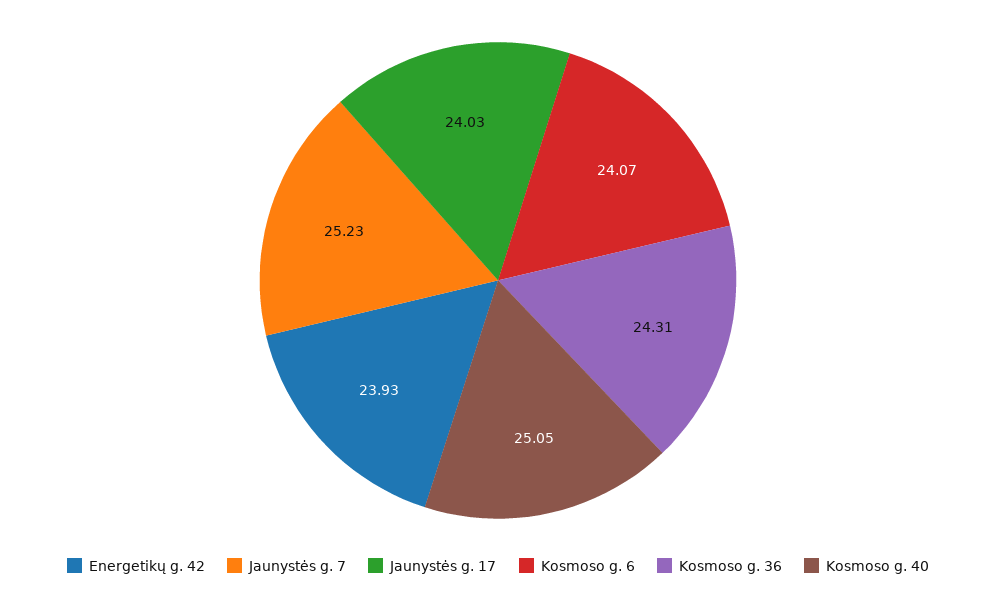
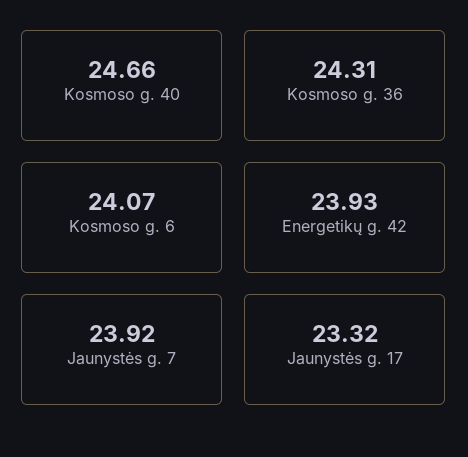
  {
    "Energetikų g. 42": 23.93,
-   "Jaunystės g. 7": 25.23,
+   "Jaunystės g. 7": 23.92,
-   "Jaunystės g. 17": 24.03,
+   "Jaunystės g. 17": 23.32,
    "Kosmoso g. 6": 24.07,
    "Kosmoso g. 36": 24.31,
-   "Kosmoso g. 40": 25.05
+   "Kosmoso g. 40": 24.66
  }

